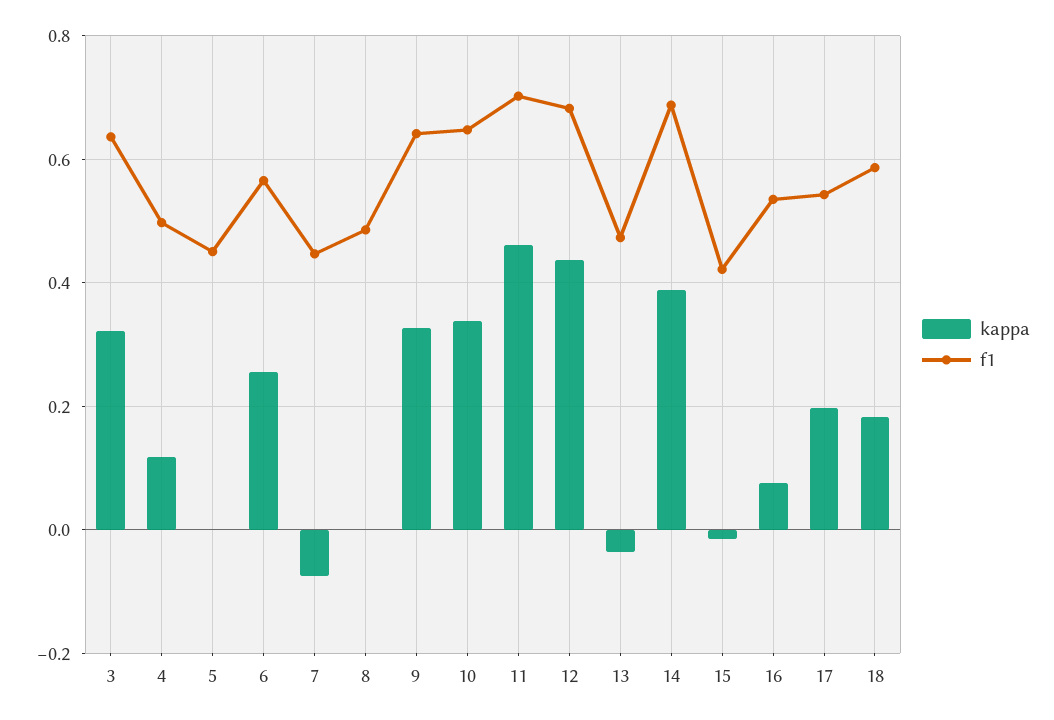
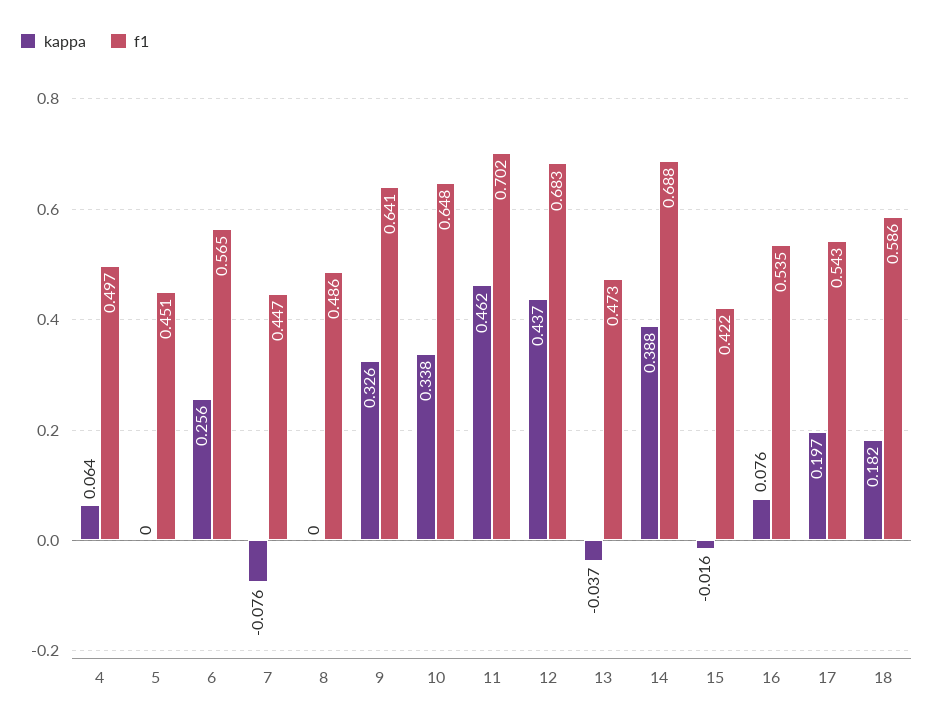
  {
    "kappa": {
-     "3": 0.32,
-     "4": 0.12,
+     "4": 0.064,
      "5": 0,
      "6": 0.256,
      "7": -0.076,
      "8": 0,
      "9": 0.326,
      "10": 0.338,
      "11": 0.462,
      "12": 0.437,
      "13": -0.037,
      "14": 0.388,
      "15": -0.016,
      "16": 0.076,
      "17": 0.197,
      "18": 0.182
    },
    "f1": {
-     "3": 0.64,
      "4": 0.497,
      "5": 0.451,
      "6": 0.565,
      "7": 0.447,
      "8": 0.486,
      "9": 0.641,
      "10": 0.648,
      "11": 0.702,
      "12": 0.683,
      "13": 0.473,
      "14": 0.688,
      "15": 0.422,
      "16": 0.535,
      "17": 0.543,
      "18": 0.586
    }
  }

